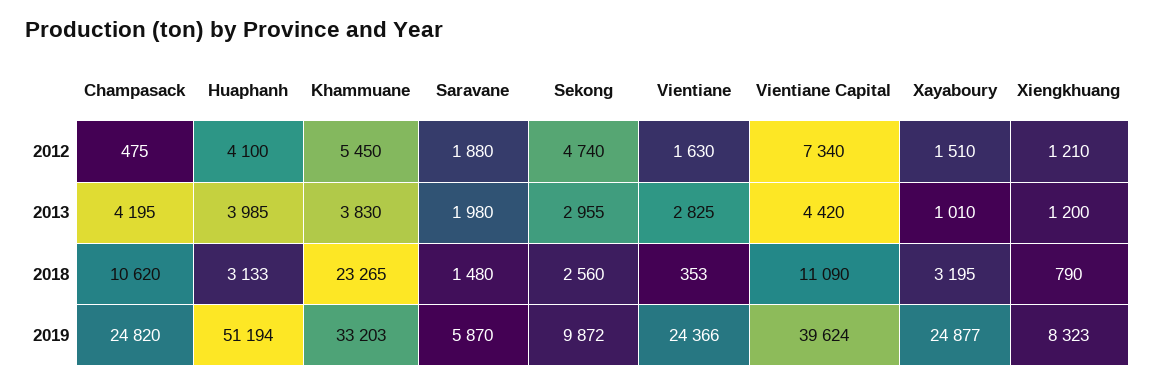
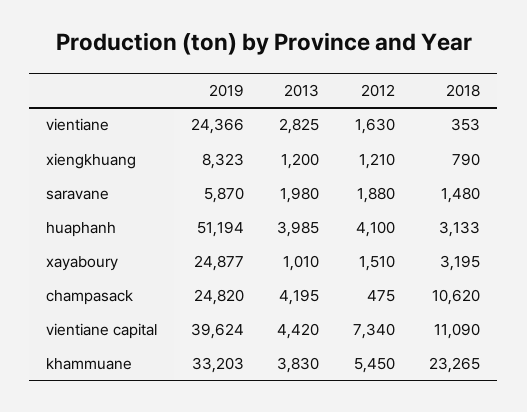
  {
    "Champasack": {
      "2012": 475,
      "2013": 4195,
      "2018": 10620,
      "2019": 24820
    },
    "Huaphanh": {
      "2012": 4100,
      "2013": 3985,
      "2018": 3133,
      "2019": 51194
    },
    "Khammuane": {
      "2012": 5450,
      "2013": 3830,
      "2018": 23265,
      "2019": 33203
    },
    "Saravane": {
      "2012": 1880,
      "2013": 1980,
      "2018": 1480,
      "2019": 5870
    },
-   "Sekong": {
-     "2012": 4740,
-     "2013": 2955,
-     "2018": 2560,
-     "2019": 9872
-   },
    "Vientiane": {
      "2012": 1630,
      "2013": 2825,
      "2018": 353,
      "2019": 24366
    },
    "Vientiane Capital": {
      "2012": 7340,
      "2013": 4420,
      "2018": 11090,
      "2019": 39624
    },
    "Xayaboury": {
      "2012": 1510,
      "2013": 1010,
      "2018": 3195,
      "2019": 24877
    },
    "Xiengkhuang": {
      "2012": 1210,
      "2013": 1200,
      "2018": 790,
      "2019": 8323
    }
  }

